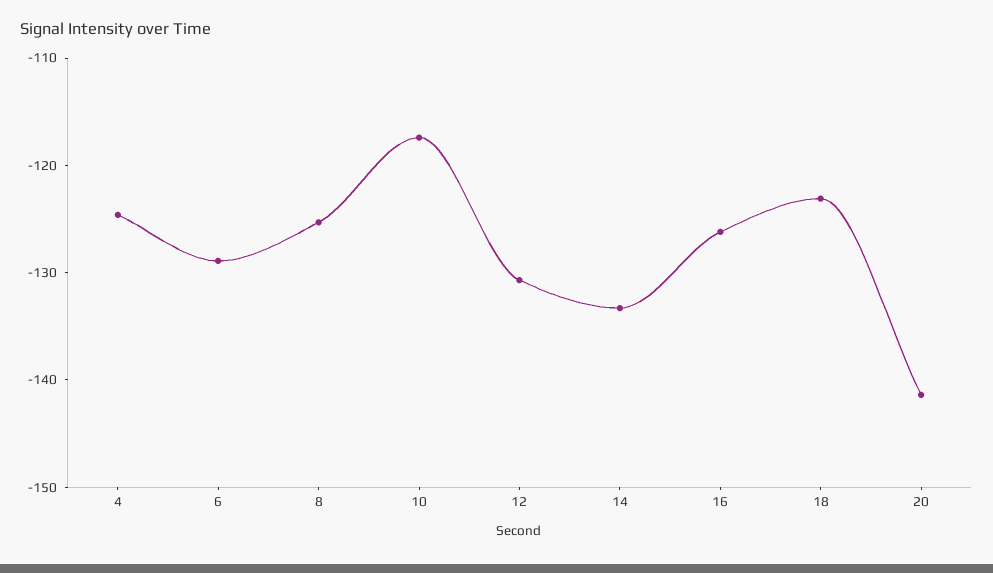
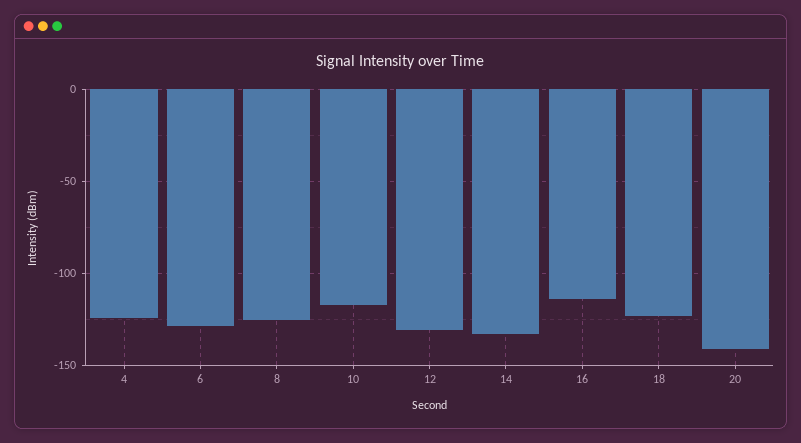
  {
    "4": -124,
    "6": -128,
    "8": -126,
    "10": -118,
    "12": -130,
    "14": -134,
-   "16": -126,
+   "16": -115,
    "18": -124,
    "20": -142
  }

